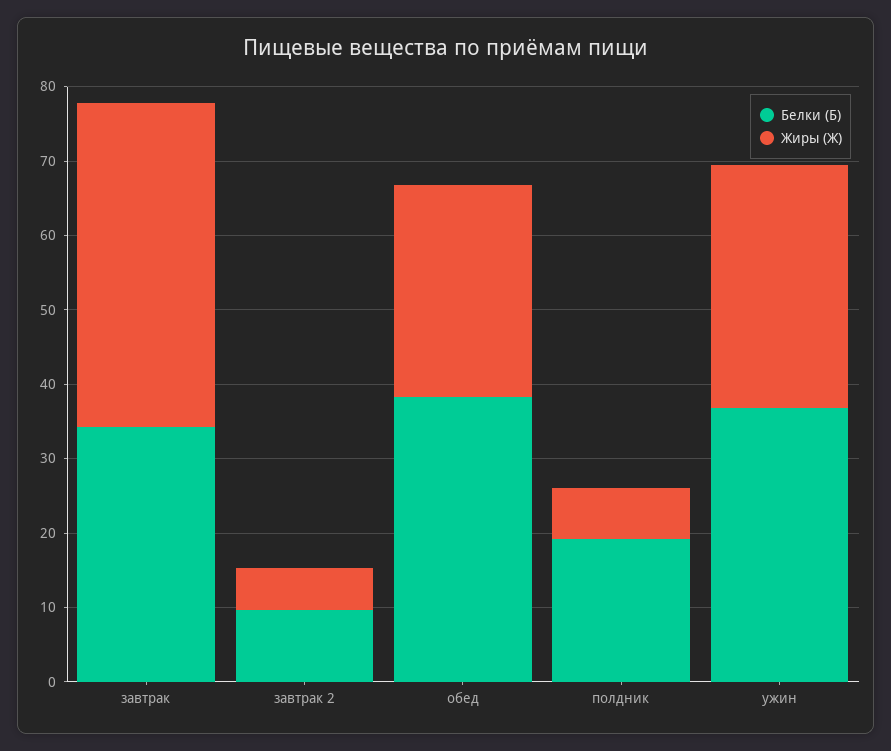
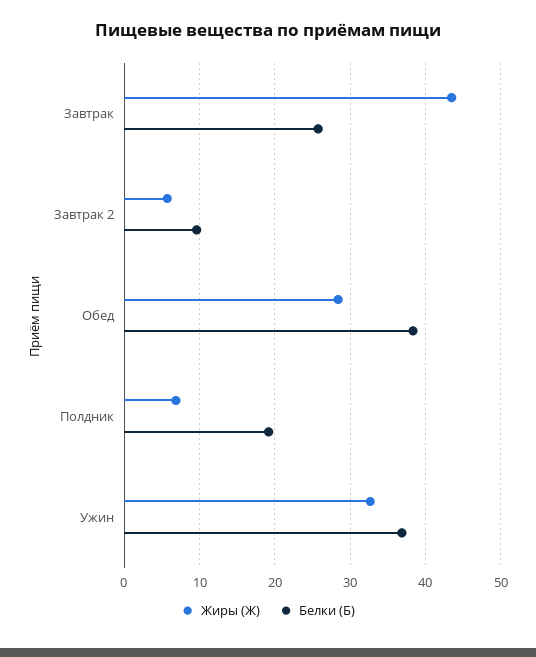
  {
    "Белки (Б)": {
-     "завтрак": 34,
+     "завтрак": 26,
      "завтрак 2": 10,
      "обед": 38,
      "полдник": 19,
      "ужин": 37
    },
    "Жиры (Ж)": {
      "завтрак": 43,
      "завтрак 2": 6,
      "обед": 28,
      "полдник": 7,
      "ужин": 33
    }
  }

